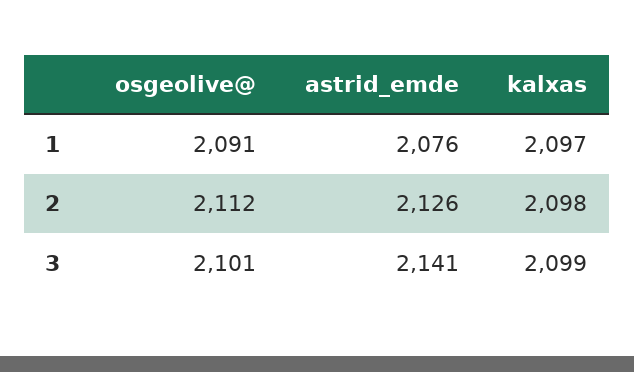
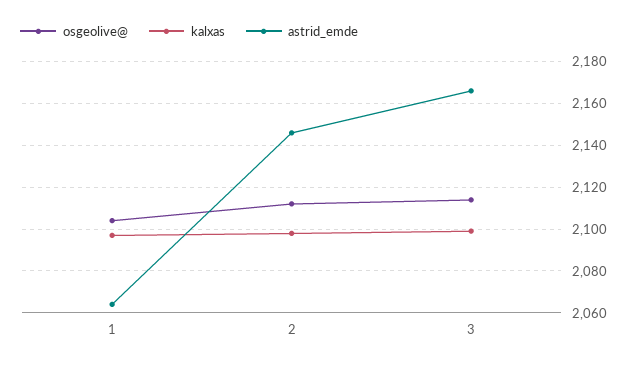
  {
    "osgeolive@": {
-     "1": 2091,
+     "1": 2105,
      "2": 2112,
-     "3": 2101
+     "3": 2115
    },
    "astrid_emde": {
-     "1": 2076,
+     "1": 2065,
-     "2": 2126,
+     "2": 2145,
-     "3": 2141
+     "3": 2165
    },
    "kalxas": {
      "1": 2097,
      "2": 2098,
      "3": 2099
    }
  }

